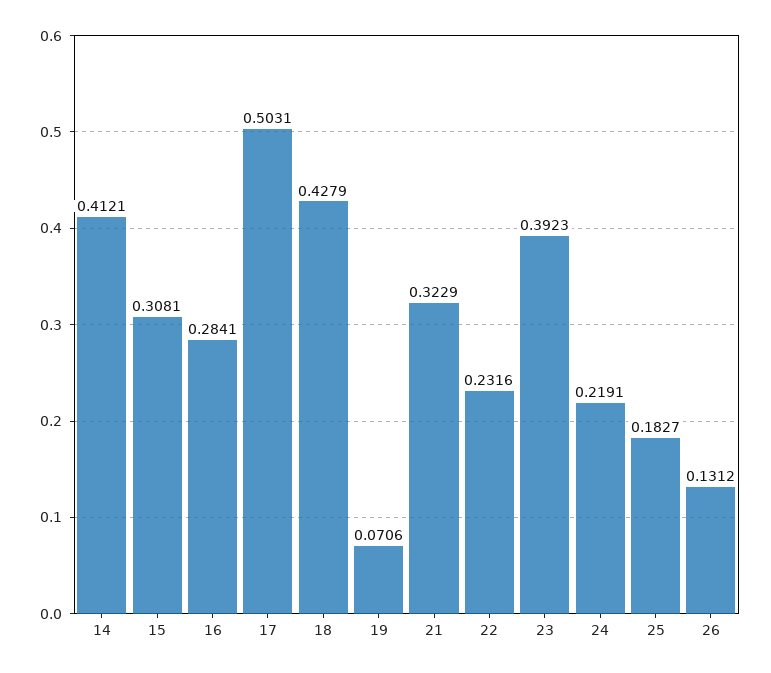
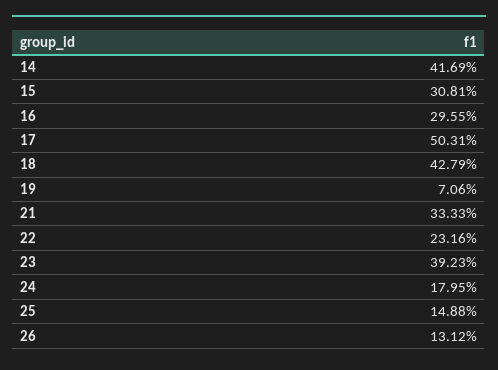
  {
-   "14": 0.4121,
+   "14": 0.4169,
    "15": 0.3081,
-   "16": 0.2841,
+   "16": 0.2955,
    "17": 0.5031,
    "18": 0.4279,
    "19": 0.0706,
-   "21": 0.3229,
+   "21": 0.3333,
    "22": 0.2316,
    "23": 0.3923,
-   "24": 0.2191,
+   "24": 0.1795,
-   "25": 0.1827,
+   "25": 0.1488,
    "26": 0.1312
  }

